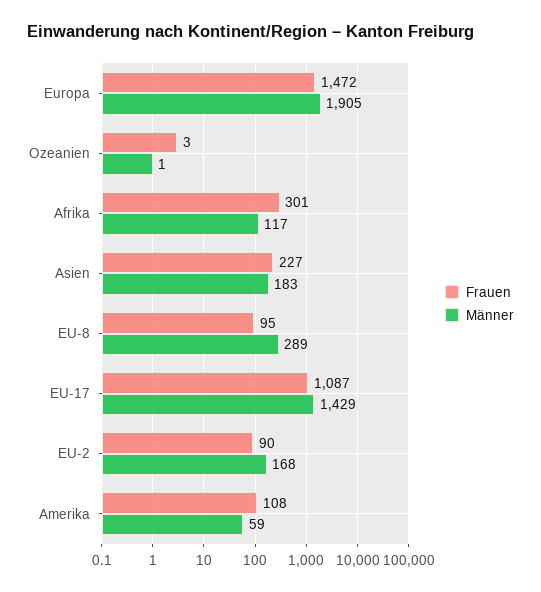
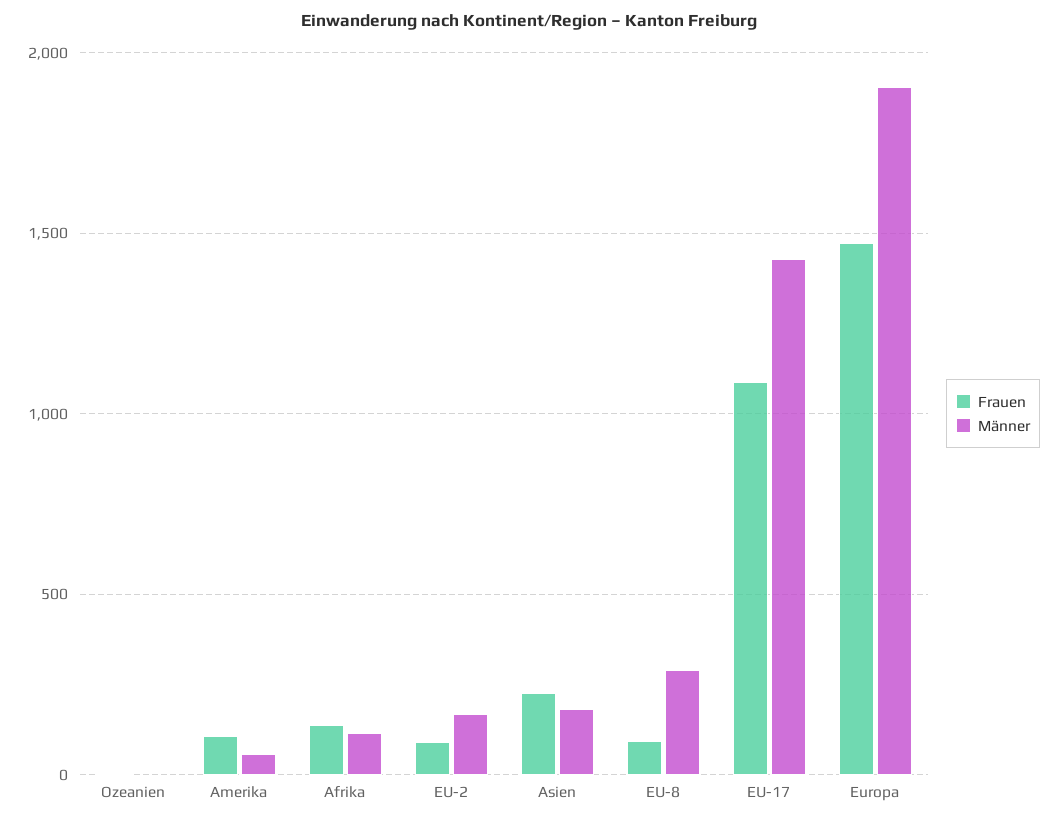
  {
    "Frauen": {
      "Europa": 1472,
      "Ozeanien": 3,
-     "Afrika": 301,
+     "Afrika": 150,
      "Asien": 227,
      "EU-8": 95,
      "EU-17": 1087,
      "EU-2": 90,
      "Amerika": 108
    },
    "Männer": {
      "Europa": 1905,
      "Ozeanien": 1,
      "Afrika": 117,
      "Asien": 183,
      "EU-8": 289,
      "EU-17": 1429,
      "EU-2": 168,
      "Amerika": 59
    }
  }

